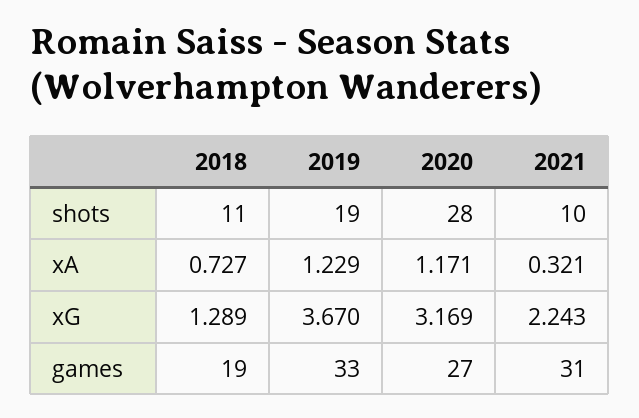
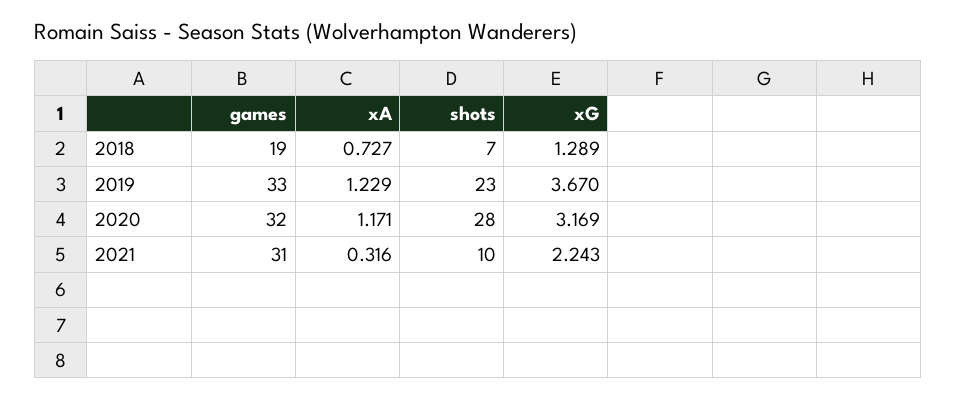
  {
    "2018": {
-     "shots": 11,
+     "shots": 7,
      "xA": 0.727,
      "xG": 1.289,
      "games": 19
    },
    "2019": {
-     "shots": 19,
+     "shots": 23,
      "xA": 1.229,
      "xG": 3.67,
      "games": 33
    },
    "2020": {
      "shots": 28,
      "xA": 1.171,
      "xG": 3.169,
-     "games": 27
+     "games": 32
    },
    "2021": {
      "shots": 10,
-     "xA": 0.321,
+     "xA": 0.316,
      "xG": 2.243,
      "games": 31
    }
  }

